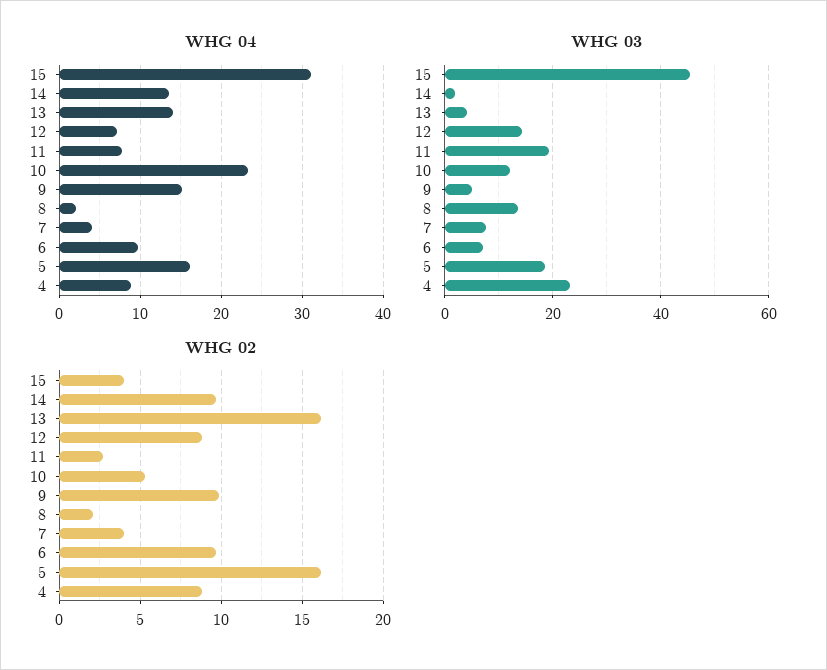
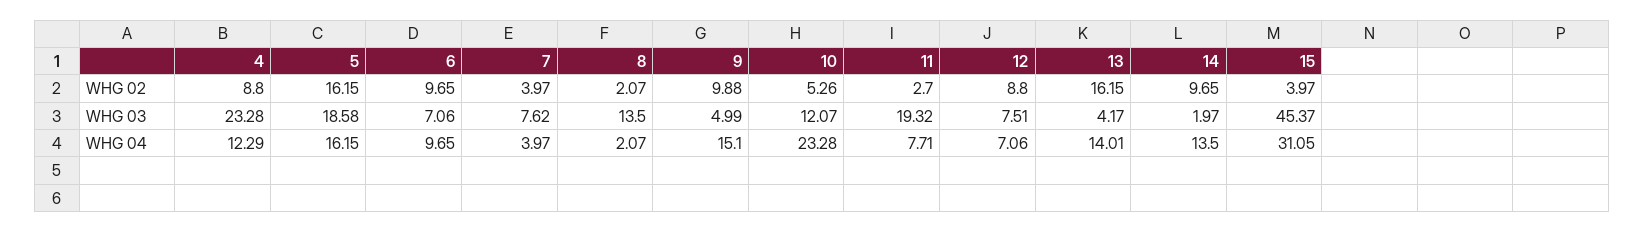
  {
    "WHG 04": {
      "15": 31.05,
      "14": 13.5,
      "13": 14.01,
      "12": 7.06,
      "11": 7.71,
      "10": 23.28,
      "9": 15.1,
      "8": 2.07,
      "7": 3.97,
      "6": 9.65,
      "5": 16.15,
-     "4": 9
+     "4": 12.29
    },
    "WHG 03": {
      "15": 45.37,
      "14": 1.97,
      "13": 4.17,
-     "12": 14,
+     "12": 7.51,
      "11": 19.32,
      "10": 12.07,
      "9": 4.99,
      "8": 13.5,
      "7": 7.62,
      "6": 7.06,
      "5": 18.58,
      "4": 23.28
    },
    "WHG 02": {
      "15": 3.97,
      "14": 9.65,
      "13": 16.15,
      "12": 8.8,
      "11": 2.7,
      "10": 5.26,
      "9": 9.88,
      "8": 2.07,
      "7": 3.97,
      "6": 9.65,
      "5": 16.15,
      "4": 8.8
    }
  }

